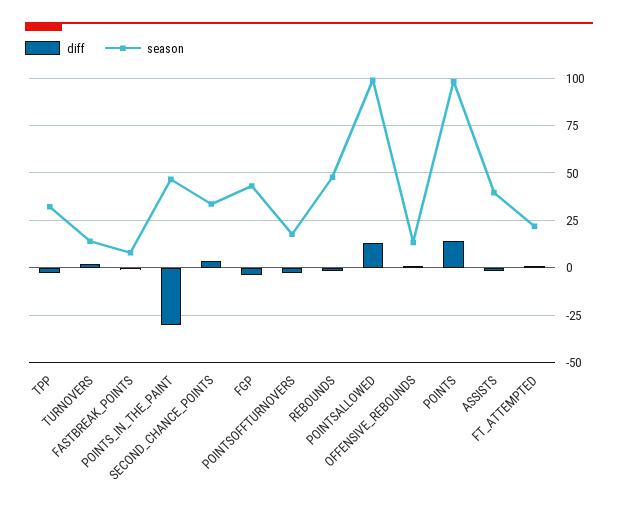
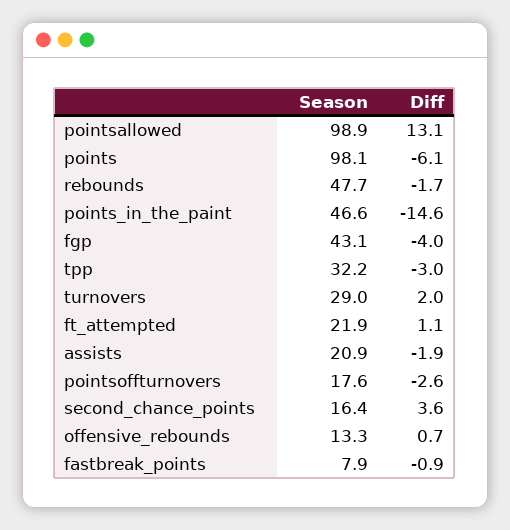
  {
    "diff": {
      "TPP": -3,
      "TURNOVERS": 2,
      "FASTBREAK_POINTS": -0.9,
-     "POINTS_IN_THE_PAINT": -30,
+     "POINTS_IN_THE_PAINT": -14.6,
      "SECOND_CHANCE_POINTS": 3.6,
      "FGP": -4,
      "POINTSOFFTURNOVERS": -2.6,
      "REBOUNDS": -1.7,
      "POINTSALLOWED": 13.1,
      "OFFENSIVE_REBOUNDS": 0.7,
-     "POINTS": 15,
+     "POINTS": -6.1,
      "ASSISTS": -1.9,
      "FT_ATTEMPTED": 1.1
    },
    "season": {
      "TPP": 32.2,
-     "TURNOVERS": 15,
+     "TURNOVERS": 29,
      "FASTBREAK_POINTS": 7.9,
      "POINTS_IN_THE_PAINT": 46.6,
-     "SECOND_CHANCE_POINTS": 35,
+     "SECOND_CHANCE_POINTS": 16.4,
      "FGP": 43.1,
      "POINTSOFFTURNOVERS": 17.6,
      "REBOUNDS": 47.7,
      "POINTSALLOWED": 98.9,
      "OFFENSIVE_REBOUNDS": 13.3,
      "POINTS": 98.1,
-     "ASSISTS": 40,
+     "ASSISTS": 20.9,
      "FT_ATTEMPTED": 21.9
    }
  }

